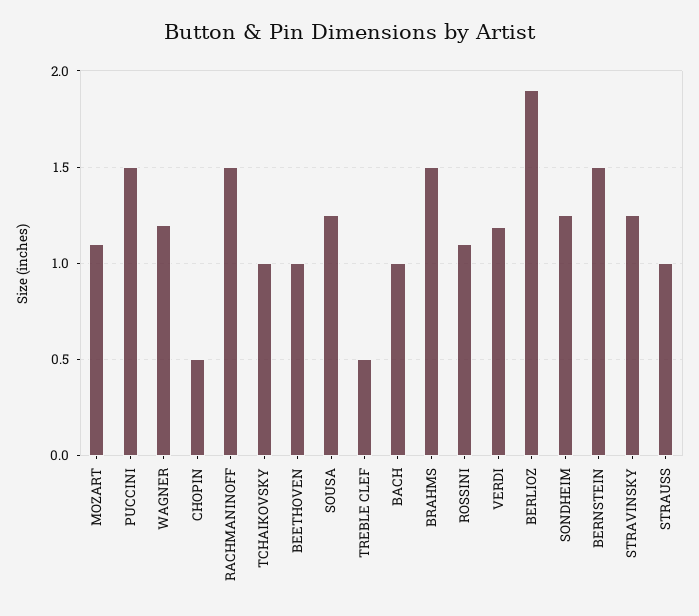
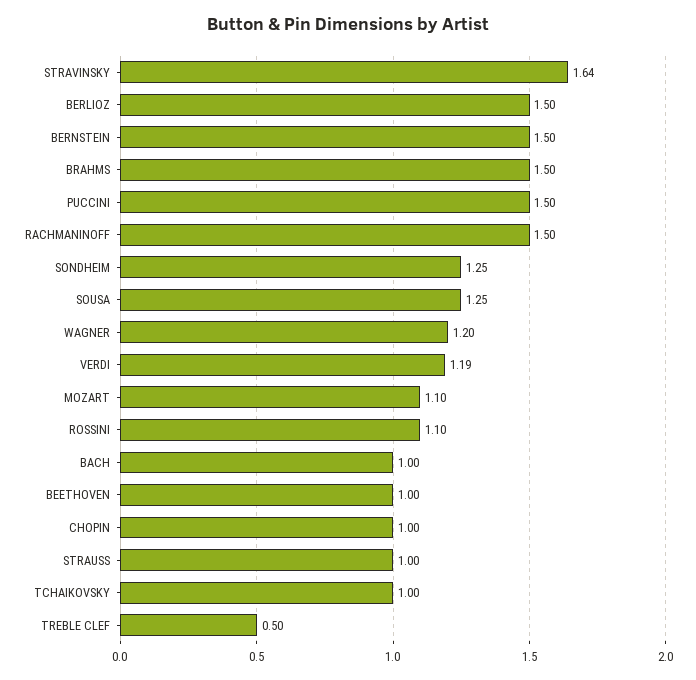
  {
    "MOZART": 1.1,
    "PUCCINI": 1.5,
    "WAGNER": 1.2,
-   "CHOPIN": 0.5,
+   "CHOPIN": 1,
    "RACHMANINOFF": 1.5,
    "TCHAIKOVSKY": 1,
    "BEETHOVEN": 1,
    "SOUSA": 1.25,
    "TREBLE CLEF": 0.5,
    "BACH": 1,
    "BRAHMS": 1.5,
    "ROSSINI": 1.1,
    "VERDI": 1.19,
-   "BERLIOZ": 1.9,
+   "BERLIOZ": 1.5,
    "SONDHEIM": 1.25,
    "BERNSTEIN": 1.5,
-   "STRAVINSKY": 1.25,
+   "STRAVINSKY": 1.64,
    "STRAUSS": 1
  }

